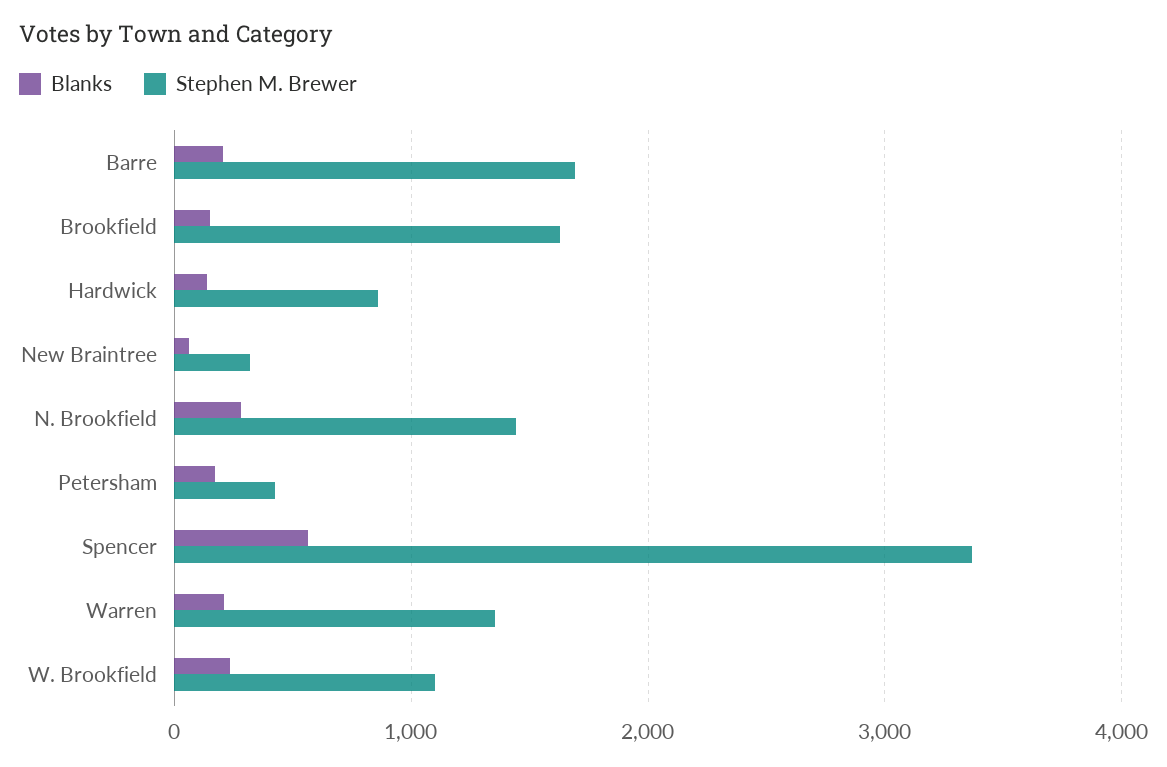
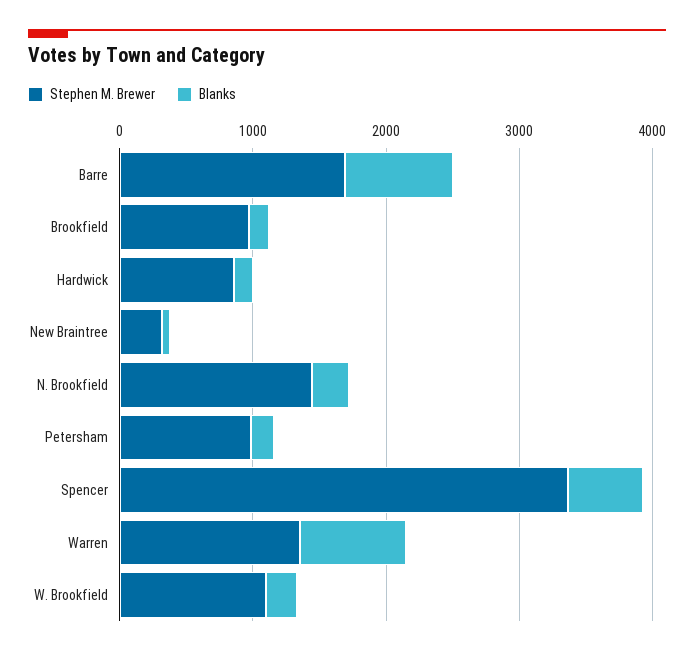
  {
    "Blanks": {
-     "Barre": 200,
+     "Barre": 800,
      "Brookfield": 100,
      "Hardwick": 100,
      "New Braintree": 100,
      "N. Brookfield": 300,
      "Petersham": 200,
      "Spencer": 600,
-     "Warren": 200,
+     "Warren": 800,
      "W. Brookfield": 200
    },
    "Stephen M. Brewer": {
      "Barre": 1700,
-     "Brookfield": 1600,
+     "Brookfield": 1000,
      "Hardwick": 900,
      "New Braintree": 300,
      "N. Brookfield": 1400,
-     "Petersham": 400,
+     "Petersham": 1000,
      "Spencer": 3400,
      "Warren": 1400,
      "W. Brookfield": 1100
    }
  }

